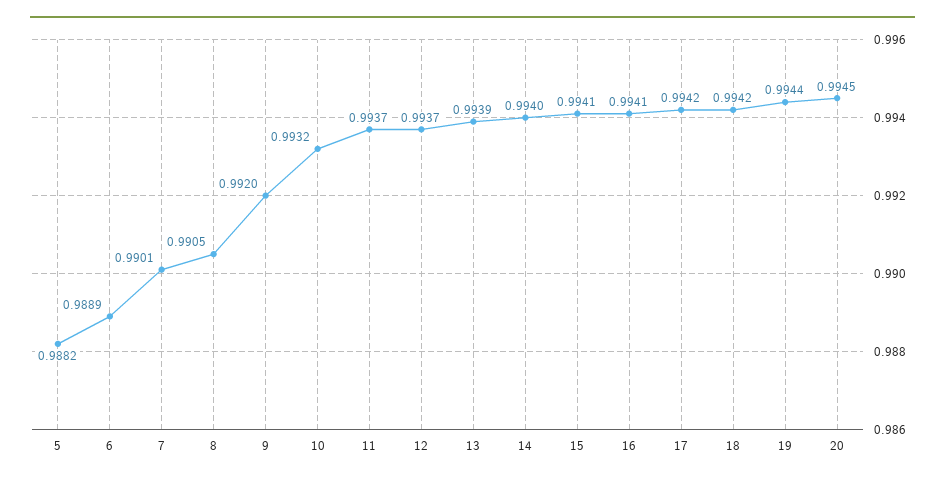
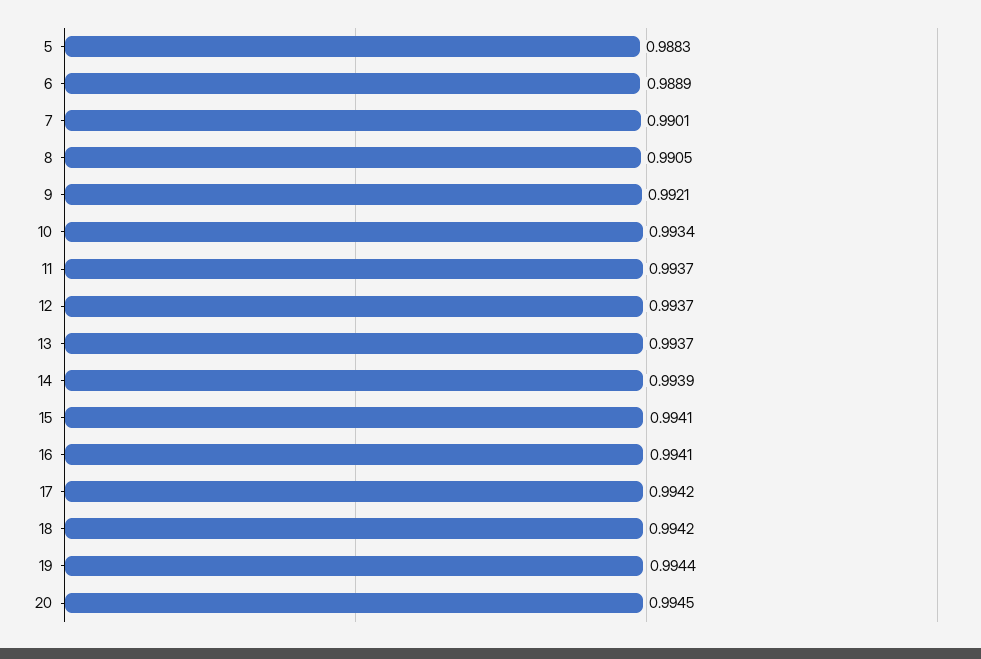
  {
-   "5": 0.9882,
+   "5": 0.9883,
    "6": 0.9889,
    "7": 0.9901,
    "8": 0.9905,
-   "9": 0.992,
+   "9": 0.9921,
-   "10": 0.9932,
+   "10": 0.9934,
    "11": 0.9937,
    "12": 0.9937,
-   "13": 0.9939,
+   "13": 0.9937,
-   "14": 0.994,
+   "14": 0.9939,
    "15": 0.9941,
    "16": 0.9941,
    "17": 0.9942,
    "18": 0.9942,
    "19": 0.9944,
    "20": 0.9945
  }

